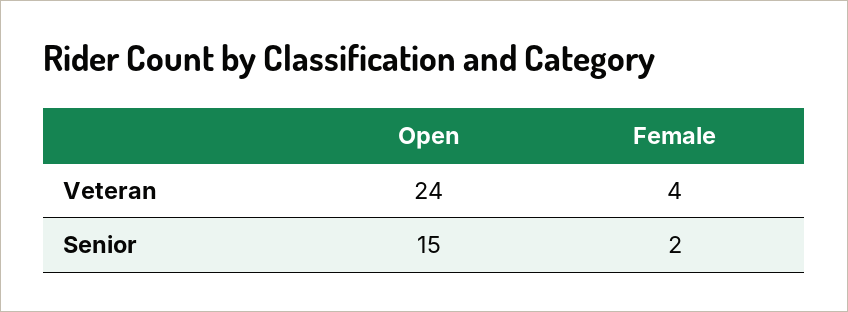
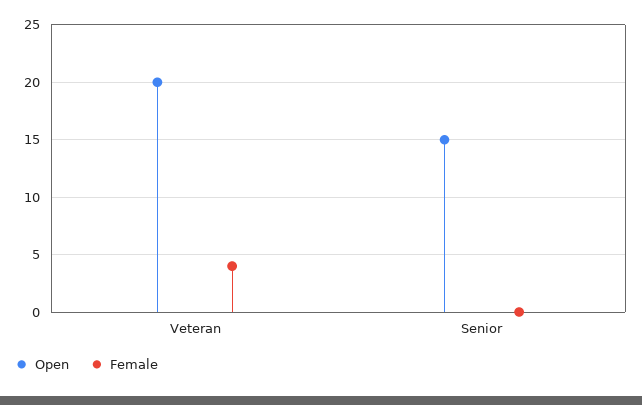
  {
    "Open": {
-     "Veteran": 24,
+     "Veteran": 20,
      "Senior": 15
    },
    "Female": {
      "Veteran": 4,
-     "Senior": 2
+     "Senior": 0
    }
  }

